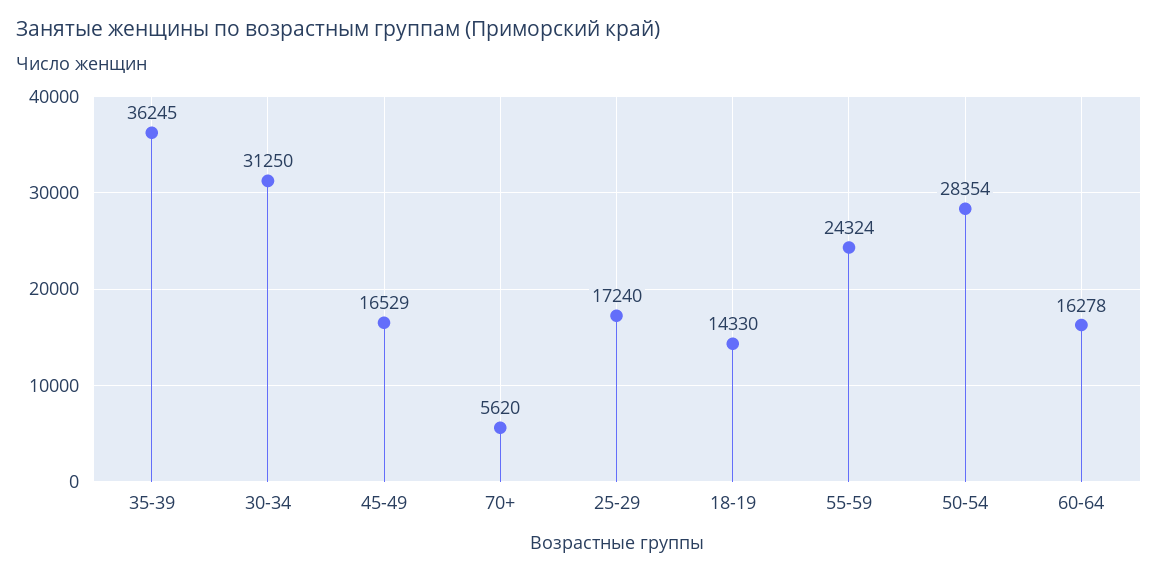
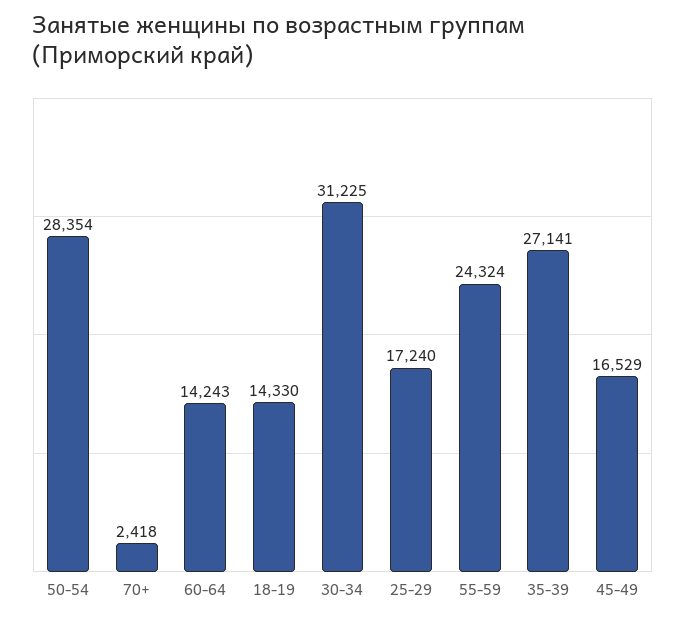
  {
-   "35-39": 36245,
+   "35-39": 27141,
-   "30-34": 31250,
+   "30-34": 31225,
    "45-49": 16529,
-   "70+": 5620,
+   "70+": 2418,
    "25-29": 17240,
    "18-19": 14330,
    "55-59": 24324,
    "50-54": 28354,
-   "60-64": 16278
+   "60-64": 14243
  }

